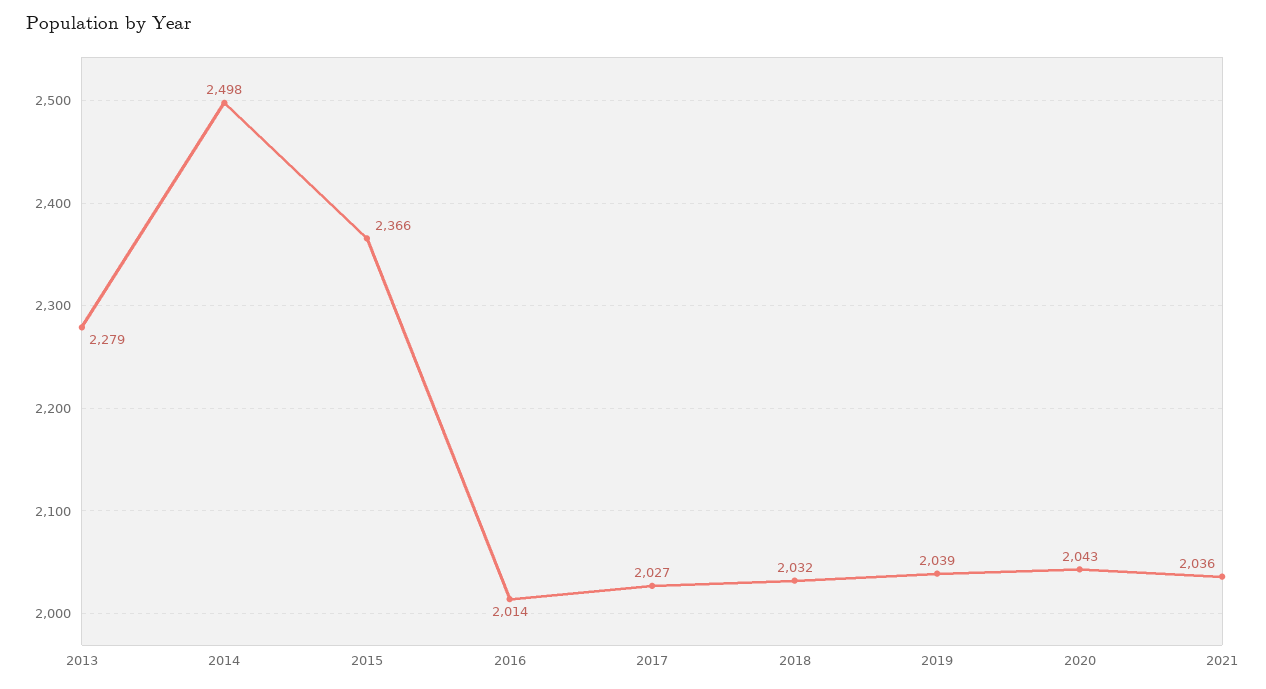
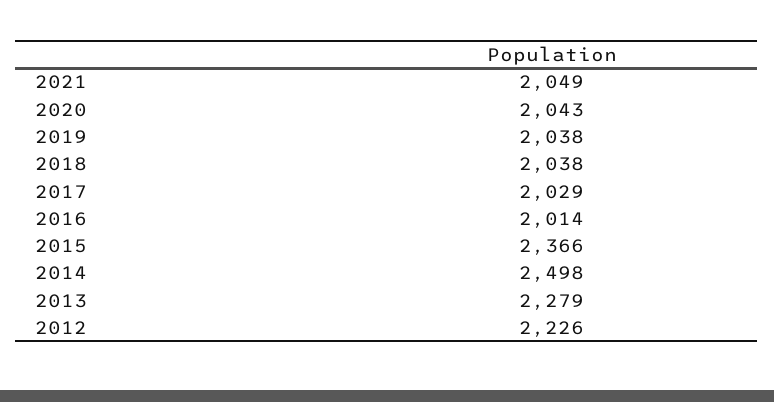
  {
    "2013": 2279,
    "2014": 2498,
    "2015": 2366,
    "2016": 2014,
-   "2017": 2027,
+   "2017": 2029,
-   "2018": 2032,
+   "2018": 2038,
-   "2019": 2039,
+   "2019": 2038,
    "2020": 2043,
-   "2021": 2036
+   "2021": 2049,
+   "2012": 2226
  }

